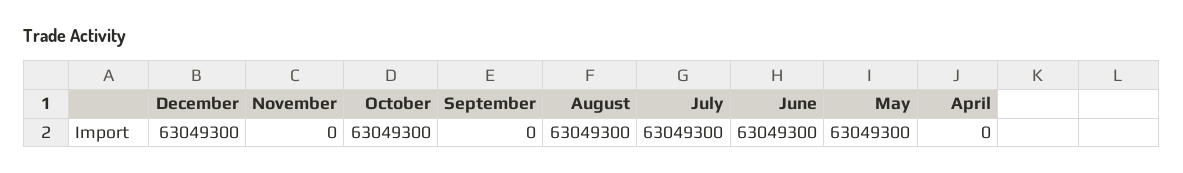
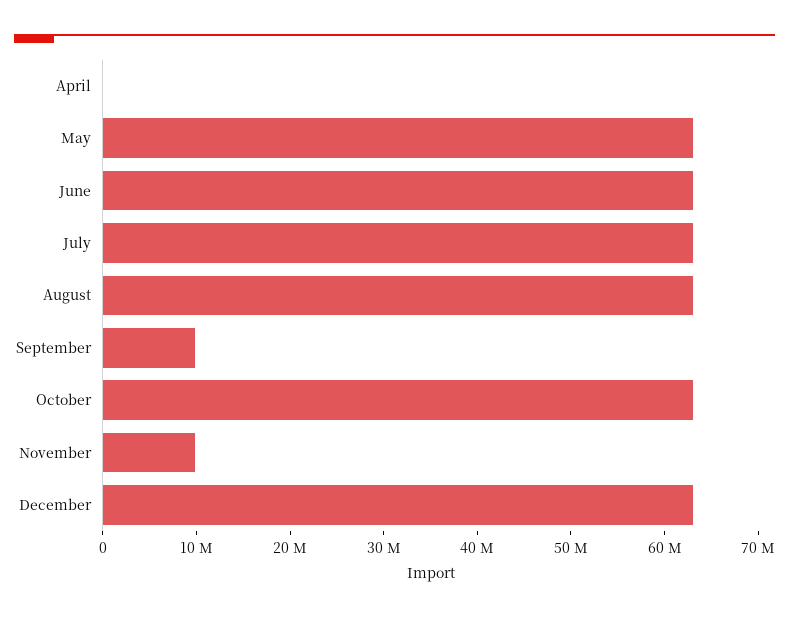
  {
    "December": 63049300,
-   "November": 0,
+   "November": 10000000,
    "October": 63049300,
-   "September": 0,
+   "September": 10000000,
    "August": 63049300,
    "July": 63049300,
    "June": 63049300,
    "May": 63049300,
    "April": 0
  }

